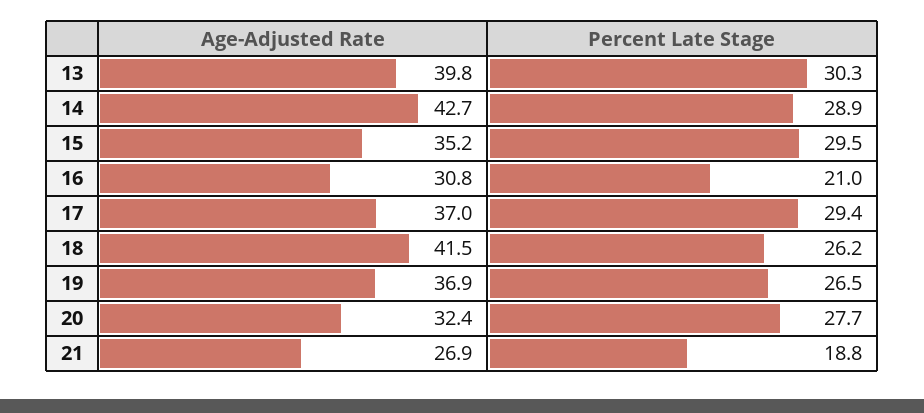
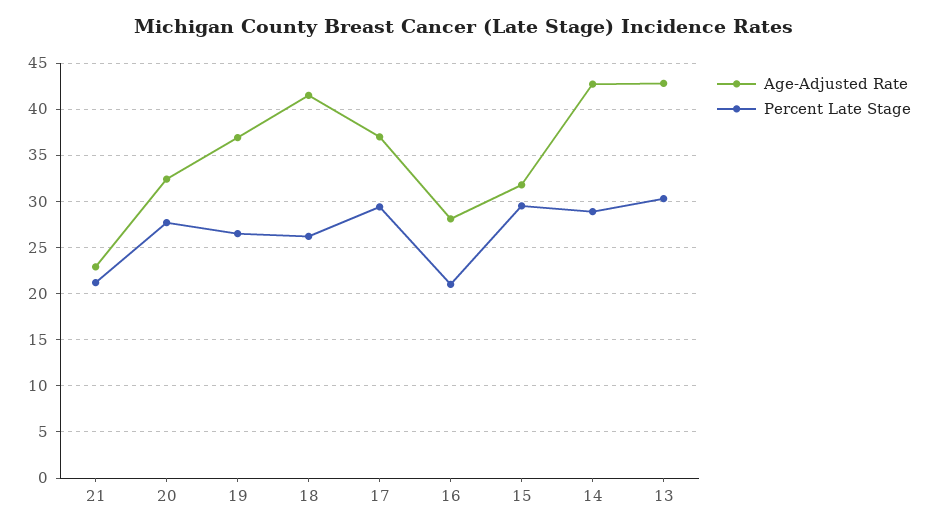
  {
    "Age-Adjusted Rate": {
-     "13": 39.8,
+     "13": 43,
      "14": 42.7,
-     "15": 35.2,
+     "15": 32,
-     "16": 30.8,
+     "16": 28,
      "17": 37,
      "18": 41.5,
      "19": 36.9,
      "20": 32.4,
-     "21": 26.9
+     "21": 23
    },
    "Percent Late Stage": {
      "13": 30.3,
      "14": 28.9,
      "15": 29.5,
      "16": 21,
      "17": 29.4,
      "18": 26.2,
      "19": 26.5,
      "20": 27.7,
-     "21": 18.8
+     "21": 21
    }
  }

